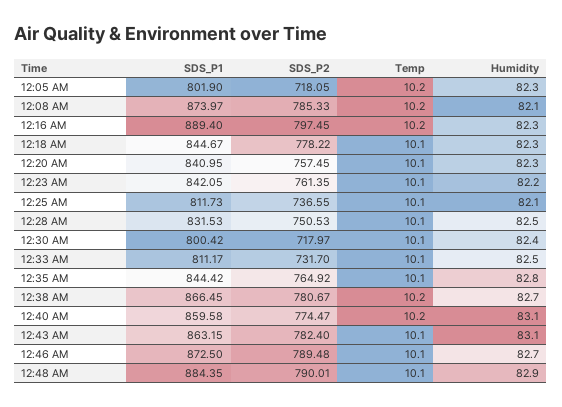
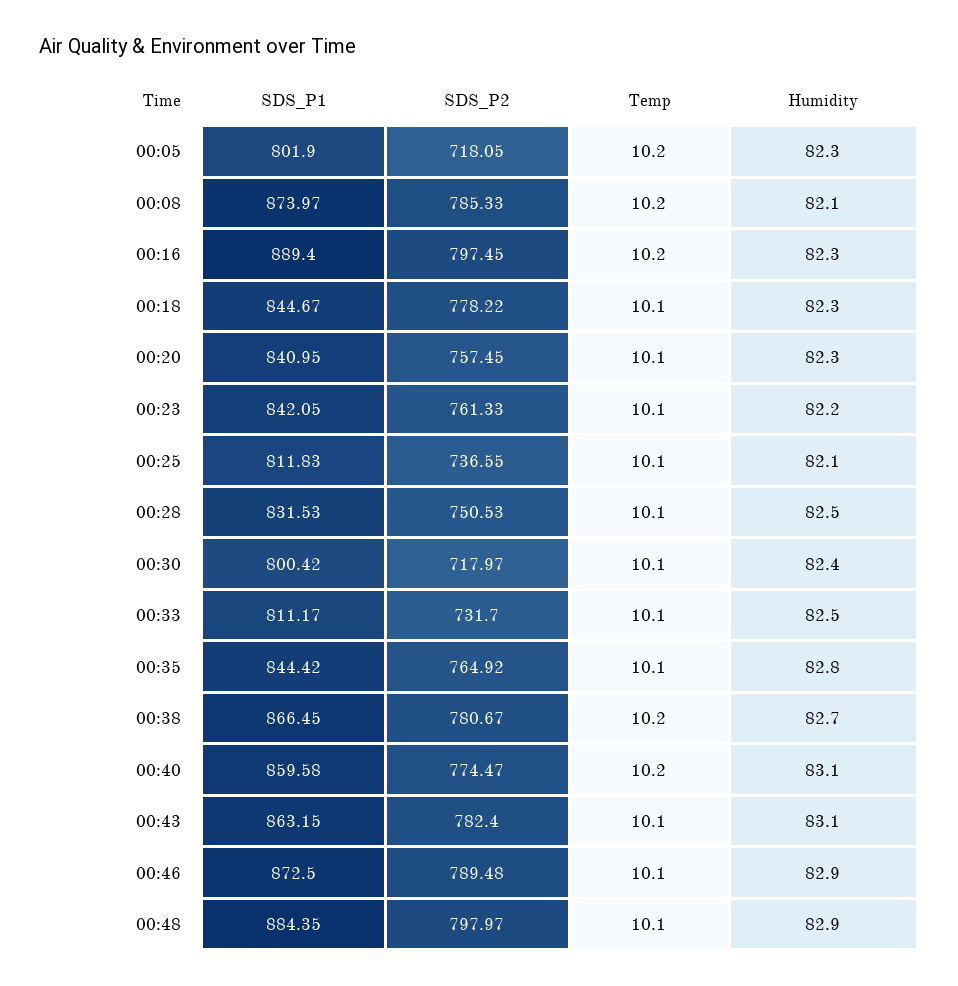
  {
    "SDS_P1": {
      "12:05 AM": 801.9,
      "12:08 AM": 873.97,
      "12:16 AM": 889.4,
      "12:18 AM": 844.67,
      "12:20 AM": 840.95,
      "12:23 AM": 842.05,
-     "12:25 AM": 811.73,
+     "12:25 AM": 811.83,
      "12:28 AM": 831.53,
      "12:30 AM": 800.42,
      "12:33 AM": 811.17,
      "12:35 AM": 844.42,
      "12:38 AM": 866.45,
      "12:40 AM": 859.58,
      "12:43 AM": 863.15,
      "12:46 AM": 872.5,
      "12:48 AM": 884.35
    },
    "SDS_P2": {
      "12:05 AM": 718.05,
      "12:08 AM": 785.33,
      "12:16 AM": 797.45,
      "12:18 AM": 778.22,
      "12:20 AM": 757.45,
-     "12:23 AM": 761.35,
+     "12:23 AM": 761.33,
      "12:25 AM": 736.55,
      "12:28 AM": 750.53,
      "12:30 AM": 717.97,
      "12:33 AM": 731.7,
      "12:35 AM": 764.92,
      "12:38 AM": 780.67,
      "12:40 AM": 774.47,
      "12:43 AM": 782.4,
      "12:46 AM": 789.48,
-     "12:48 AM": 790.01
+     "12:48 AM": 797.97
    },
    "Temp": {
      "12:05 AM": 10.2,
      "12:08 AM": 10.2,
      "12:16 AM": 10.2,
      "12:18 AM": 10.1,
      "12:20 AM": 10.1,
      "12:23 AM": 10.1,
      "12:25 AM": 10.1,
      "12:28 AM": 10.1,
      "12:30 AM": 10.1,
      "12:33 AM": 10.1,
      "12:35 AM": 10.1,
      "12:38 AM": 10.2,
      "12:40 AM": 10.2,
      "12:43 AM": 10.1,
      "12:46 AM": 10.1,
      "12:48 AM": 10.1
    },
    "Humidity": {
      "12:05 AM": 82.3,
      "12:08 AM": 82.1,
      "12:16 AM": 82.3,
      "12:18 AM": 82.3,
      "12:20 AM": 82.3,
      "12:23 AM": 82.2,
      "12:25 AM": 82.1,
      "12:28 AM": 82.5,
      "12:30 AM": 82.4,
      "12:33 AM": 82.5,
      "12:35 AM": 82.8,
      "12:38 AM": 82.7,
      "12:40 AM": 83.1,
      "12:43 AM": 83.1,
-     "12:46 AM": 82.7,
+     "12:46 AM": 82.9,
      "12:48 AM": 82.9
    }
  }

